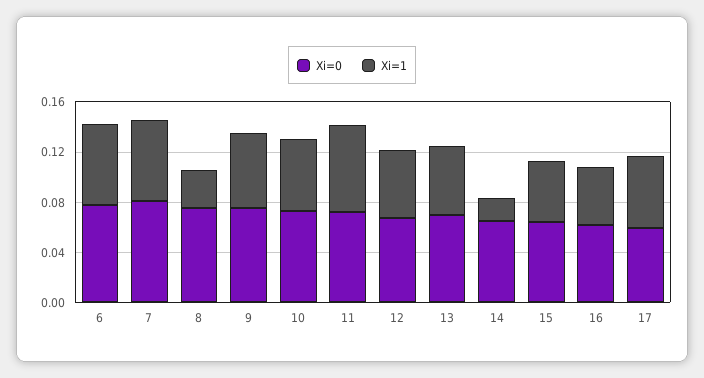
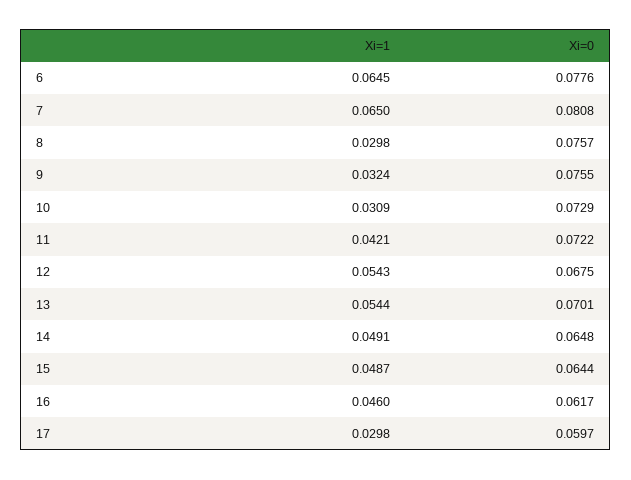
  {
    "Xi=0": {
      "6": 0.0776,
      "7": 0.0808,
      "8": 0.0757,
      "9": 0.0755,
      "10": 0.0729,
      "11": 0.0722,
      "12": 0.0675,
      "13": 0.0701,
      "14": 0.0648,
      "15": 0.0644,
      "16": 0.0617,
      "17": 0.0597
    },
    "Xi=1": {
      "6": 0.0645,
      "7": 0.065,
      "8": 0.0298,
-     "9": 0.06,
+     "9": 0.0324,
-     "10": 0.06,
+     "10": 0.0309,
-     "11": 0.07,
+     "11": 0.0421,
      "12": 0.0543,
      "13": 0.0544,
-     "14": 0.02,
+     "14": 0.0491,
      "15": 0.0487,
      "16": 0.046,
-     "17": 0.06
+     "17": 0.0298
    }
  }

